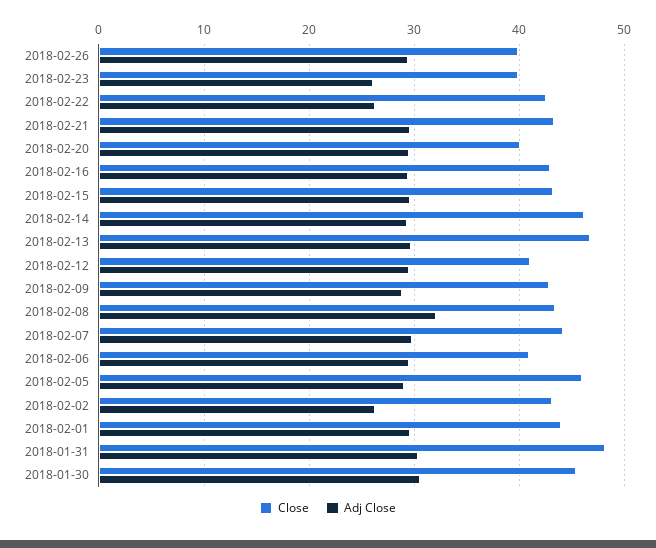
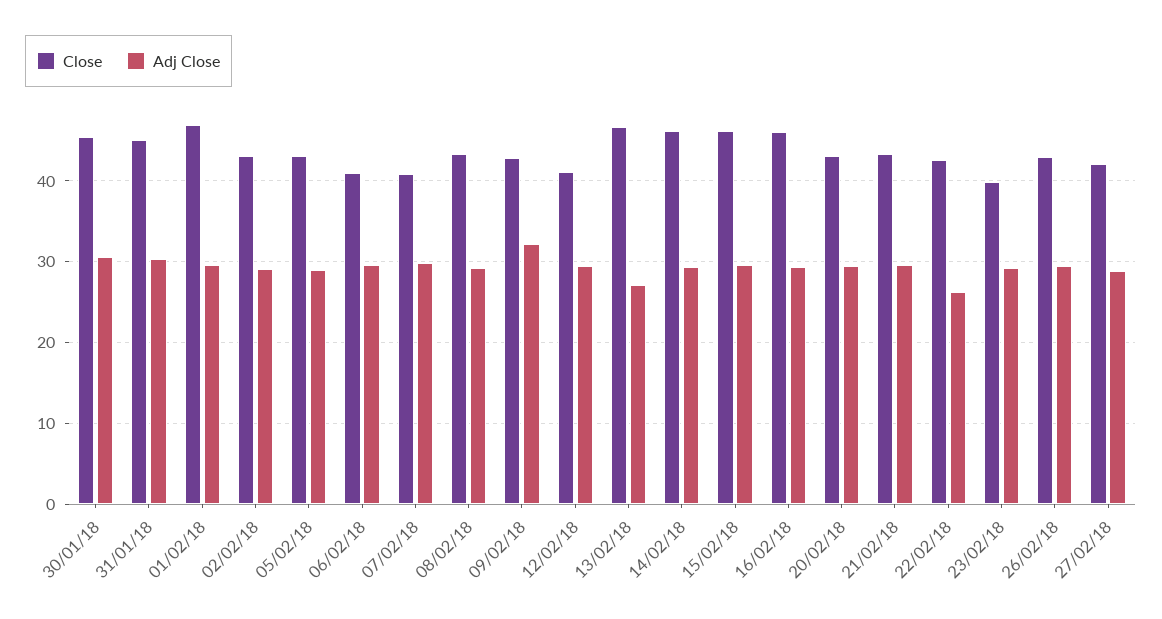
  {
    "Close": {
-     "2018-02-26": 40,
+     "2018-02-26": 43,
      "2018-02-23": 40,
      "2018-02-22": 43,
      "2018-02-21": 43,
-     "2018-02-20": 40,
+     "2018-02-20": 43,
-     "2018-02-16": 43,
+     "2018-02-16": 46,
-     "2018-02-15": 43,
+     "2018-02-15": 46,
      "2018-02-14": 46,
      "2018-02-13": 47,
      "2018-02-12": 41,
      "2018-02-09": 43,
      "2018-02-08": 43,
-     "2018-02-07": 44,
+     "2018-02-07": 41,
      "2018-02-06": 41,
-     "2018-02-05": 46,
+     "2018-02-05": 43,
      "2018-02-02": 43,
-     "2018-02-01": 44,
+     "2018-02-01": 47,
-     "2018-01-31": 48,
+     "2018-01-31": 45,
-     "2018-01-30": 45
+     "2018-01-30": 45,
+     "27/02/18": 42
    },
    "Adj Close": {
      "2018-02-26": 29,
-     "2018-02-23": 26,
+     "2018-02-23": 29,
      "2018-02-22": 26,
      "2018-02-21": 30,
      "2018-02-20": 29,
      "2018-02-16": 29,
      "2018-02-15": 30,
      "2018-02-14": 29,
-     "2018-02-13": 30,
+     "2018-02-13": 27,
      "2018-02-12": 29,
-     "2018-02-09": 29,
+     "2018-02-09": 32,
-     "2018-02-08": 32,
+     "2018-02-08": 29,
      "2018-02-07": 30,
      "2018-02-06": 30,
      "2018-02-05": 29,
-     "2018-02-02": 26,
+     "2018-02-02": 29,
      "2018-02-01": 30,
      "2018-01-31": 30,
-     "2018-01-30": 31
+     "2018-01-30": 31,
+     "27/02/18": 29
    }
  }

